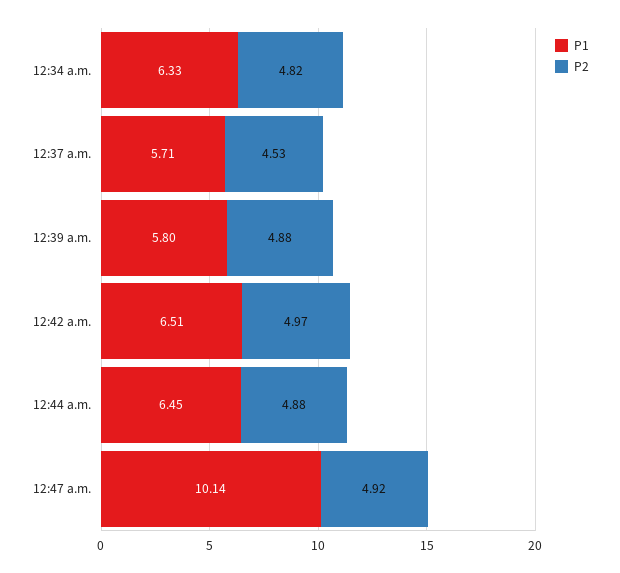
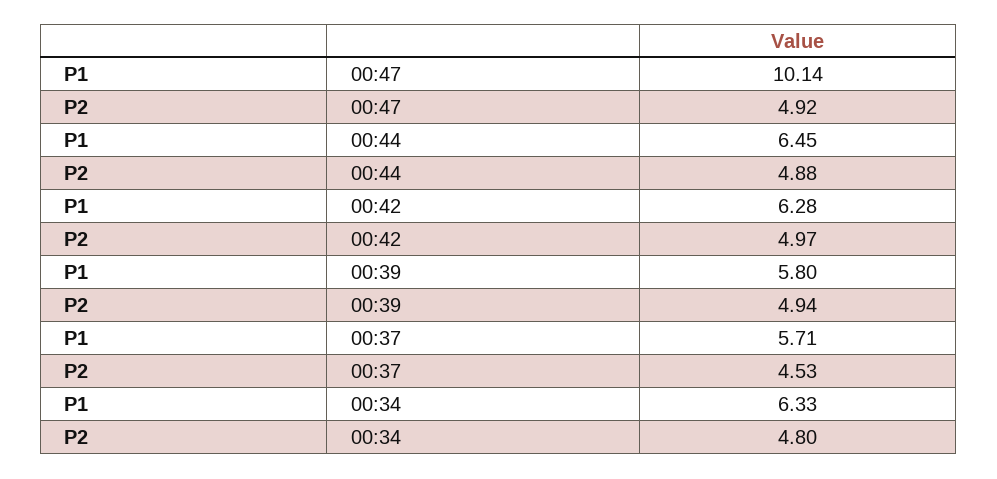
  {
    "P1": {
      "12:34 a.m.": 6.33,
      "12:37 a.m.": 5.71,
      "12:39 a.m.": 5.8,
-     "12:42 a.m.": 6.51,
+     "12:42 a.m.": 6.28,
      "12:44 a.m.": 6.45,
      "12:47 a.m.": 10.14
    },
    "P2": {
-     "12:34 a.m.": 4.82,
+     "12:34 a.m.": 4.8,
      "12:37 a.m.": 4.53,
-     "12:39 a.m.": 4.88,
+     "12:39 a.m.": 4.94,
      "12:42 a.m.": 4.97,
      "12:44 a.m.": 4.88,
      "12:47 a.m.": 4.92
    }
  }

